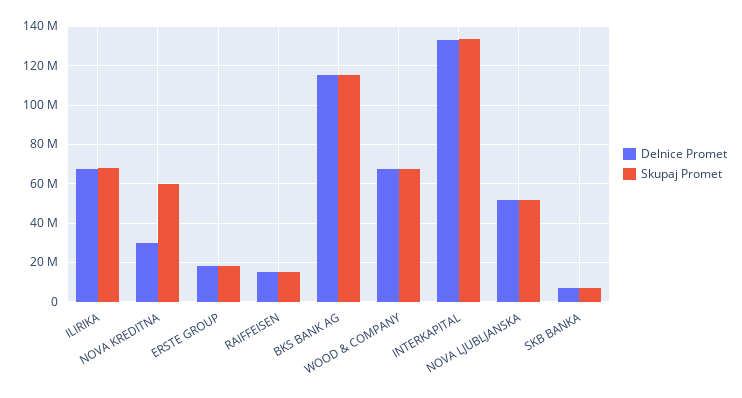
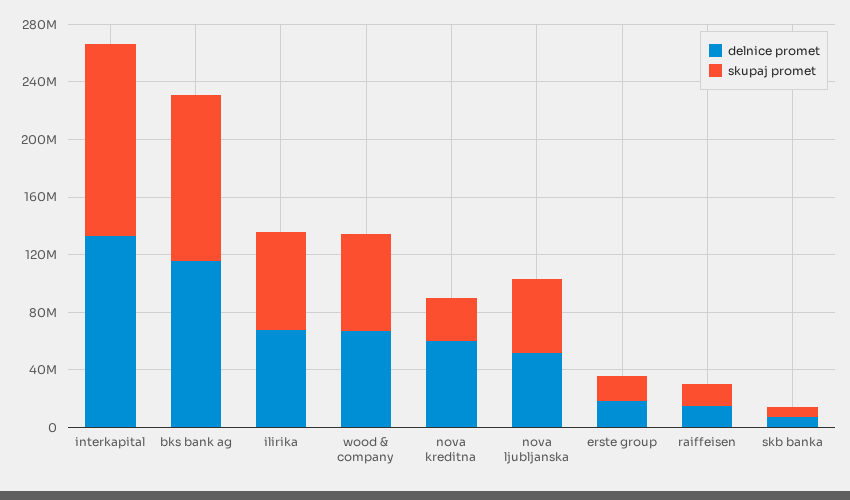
  {
    "Delnice Promet": {
      "ILIRIKA": 70000000,
-     "NOVA KREDITNA": 30000000,
+     "NOVA KREDITNA": 60000000,
      "ERSTE GROUP": 20000000,
      "RAIFFEISEN": 15000000,
      "BKS BANK AG": 115000000,
      "WOOD & COMPANY": 65000000,
      "INTERKAPITAL": 135000000,
      "NOVA LJUBLJANSKA": 50000000,
      "SKB BANKA": 5000000
    },
    "Skupaj Promet": {
      "ILIRIKA": 70000000,
-     "NOVA KREDITNA": 60000000,
+     "NOVA KREDITNA": 30000000,
      "ERSTE GROUP": 20000000,
      "RAIFFEISEN": 15000000,
      "BKS BANK AG": 115000000,
      "WOOD & COMPANY": 65000000,
      "INTERKAPITAL": 135000000,
      "NOVA LJUBLJANSKA": 50000000,
      "SKB BANKA": 5000000
    }
  }

